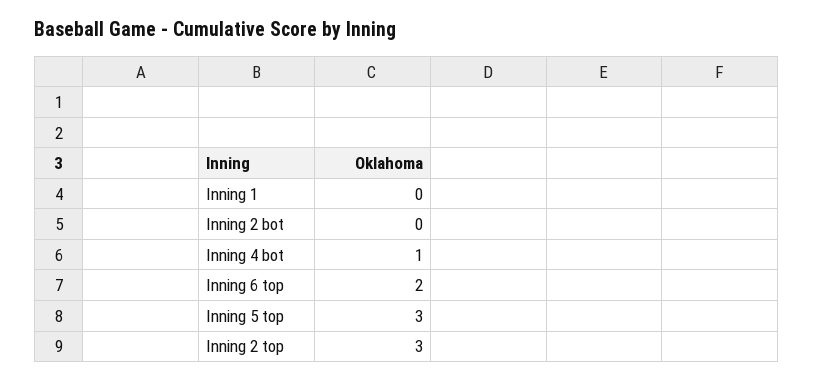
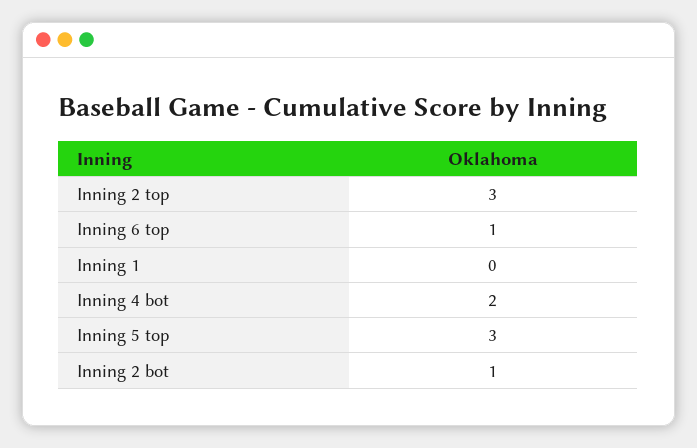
  {
    "Inning 1": 0,
-   "Inning 2 bot": 0,
+   "Inning 2 bot": 1,
-   "Inning 4 bot": 1,
+   "Inning 4 bot": 2,
-   "Inning 6 top": 2,
+   "Inning 6 top": 1,
    "Inning 5 top": 3,
    "Inning 2 top": 3
  }

